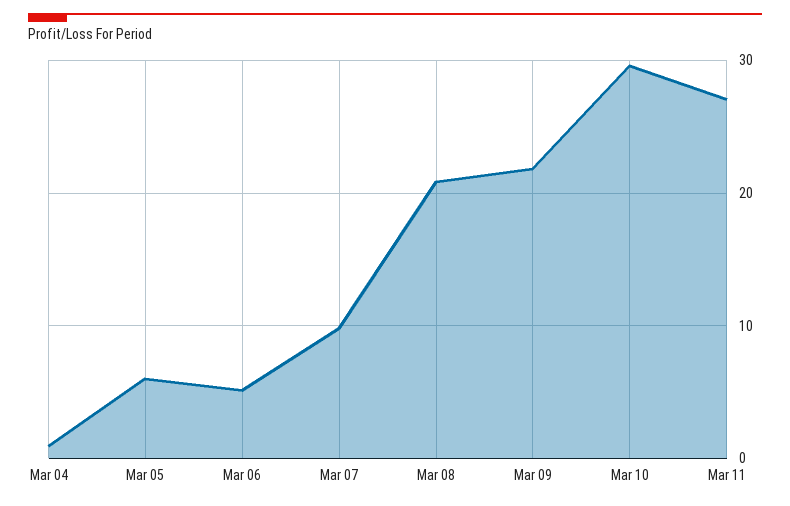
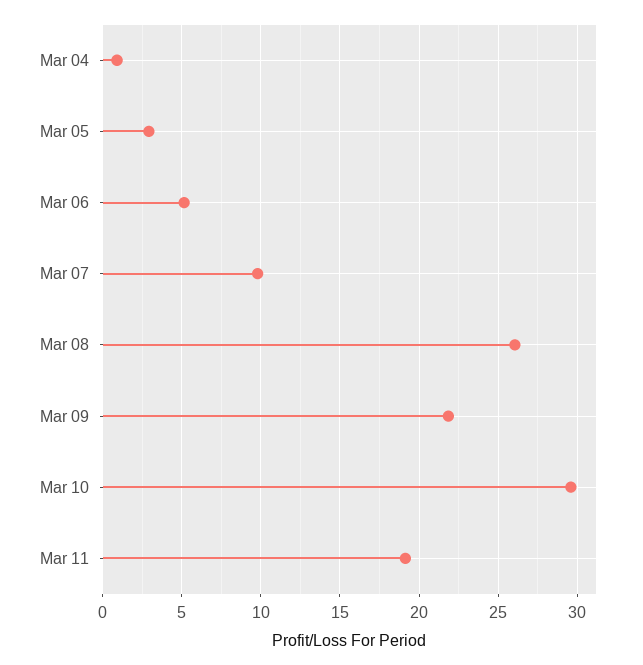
  {
    "Mar 04": 1,
-   "Mar 05": 6,
+   "Mar 05": 3,
    "Mar 06": 5,
    "Mar 07": 10,
-   "Mar 08": 21,
+   "Mar 08": 26,
    "Mar 09": 22,
    "Mar 10": 29.5,
-   "Mar 11": 27
+   "Mar 11": 19
  }

